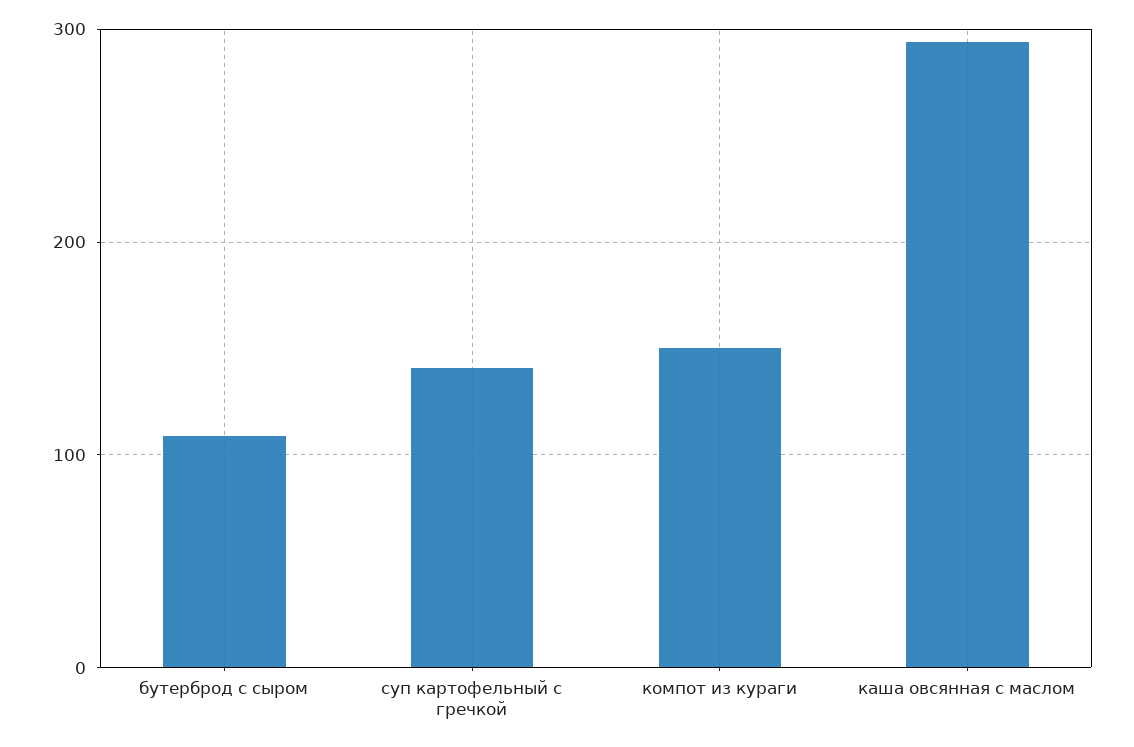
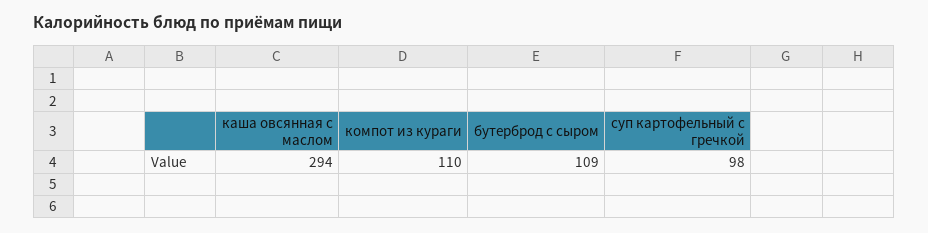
  {
    "бутерброд с сыром": 109,
-   "суп картофельный с гречкой": 140,
+   "суп картофельный с гречкой": 98,
-   "компот из кураги": 150,
+   "компот из кураги": 110,
    "каша овсянная с маслом": 294
  }

